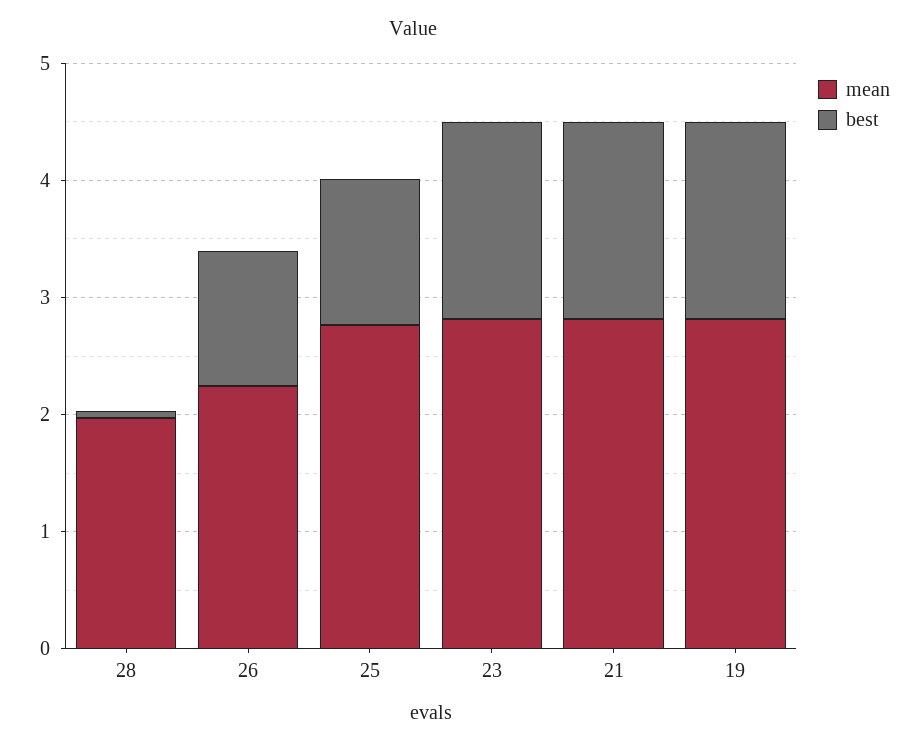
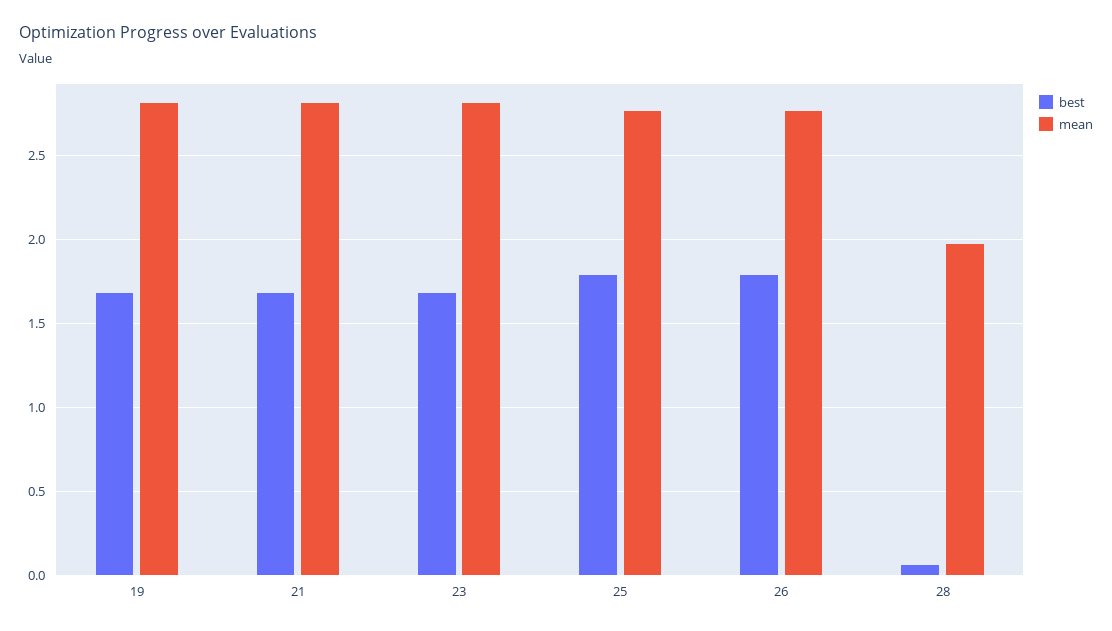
  {
    "mean": {
      "28": 1.95,
-     "26": 2.2,
+     "26": 2.75,
      "25": 2.75,
      "23": 2.8,
      "21": 2.8,
      "19": 2.8
    },
    "best": {
      "28": 0.05,
-     "26": 1.2,
+     "26": 1.8,
-     "25": 1.2,
+     "25": 1.8,
      "23": 1.7,
      "21": 1.7,
      "19": 1.7
    }
  }

